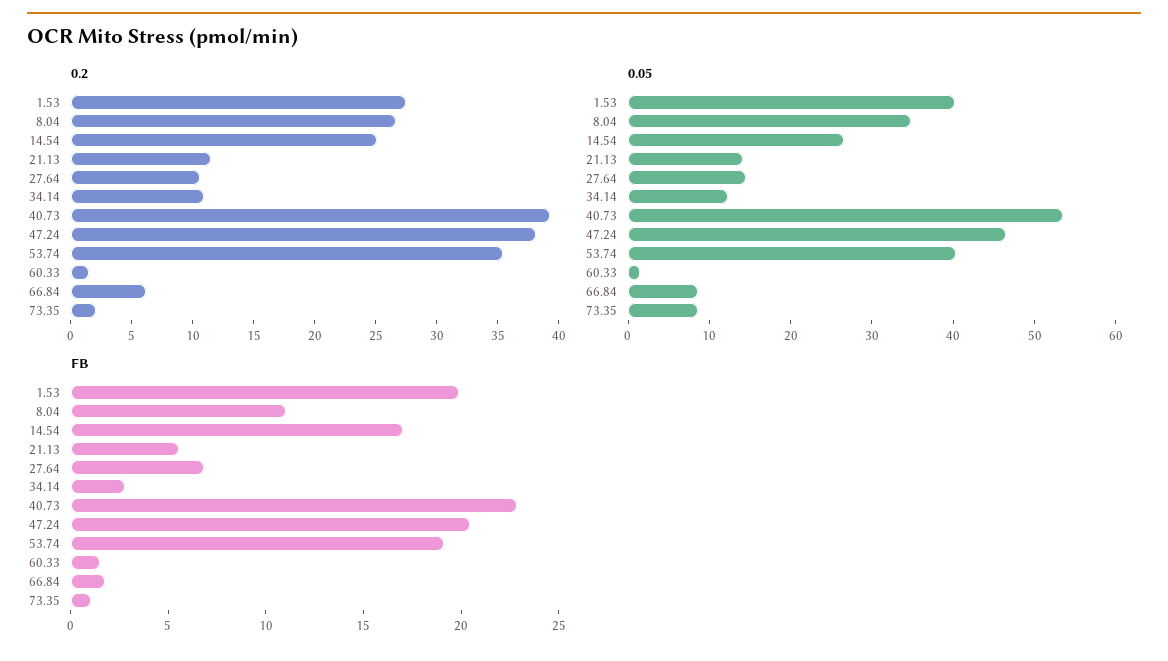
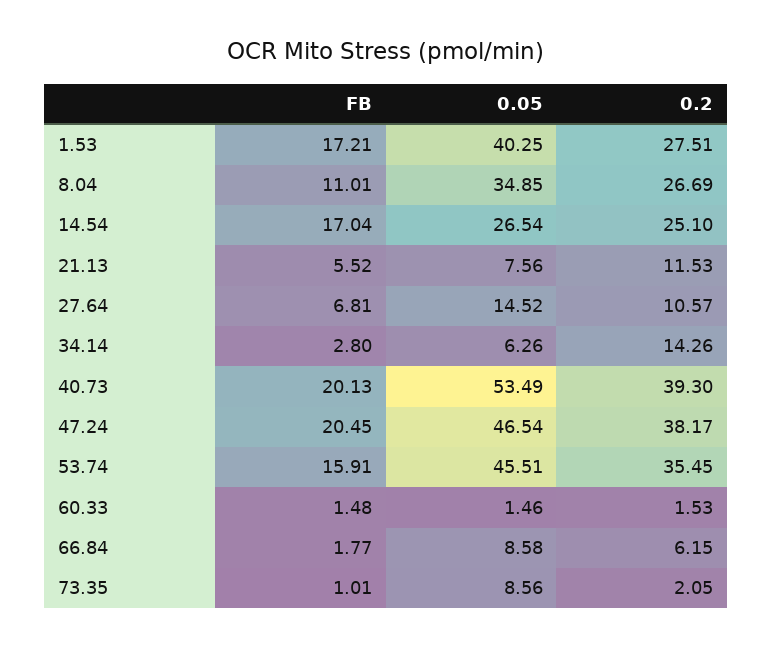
  {
    "0.2": {
      "1.53": 27.51,
      "8.04": 26.69,
      "14.54": 25.1,
      "21.13": 11.53,
      "27.64": 10.57,
-     "34.14": 11,
+     "34.14": 14.26,
      "40.73": 39.3,
      "47.24": 38.17,
      "53.74": 35.45,
      "60.33": 1.53,
      "66.84": 6.15,
      "73.35": 2.05
    },
    "0.05": {
      "1.53": 40.25,
      "8.04": 34.85,
      "14.54": 26.54,
-     "21.13": 14,
+     "21.13": 7.56,
      "27.64": 14.52,
-     "34.14": 12,
+     "34.14": 6.26,
      "40.73": 53.49,
      "47.24": 46.54,
-     "53.74": 40,
+     "53.74": 45.51,
      "60.33": 1.46,
      "66.84": 8.58,
      "73.35": 8.56
    },
    "FB": {
-     "1.53": 20,
+     "1.53": 17.21,
      "8.04": 11.01,
      "14.54": 17.04,
      "21.13": 5.52,
      "27.64": 6.81,
      "34.14": 2.8,
-     "40.73": 23,
+     "40.73": 20.13,
      "47.24": 20.45,
-     "53.74": 19,
+     "53.74": 15.91,
      "60.33": 1.48,
      "66.84": 1.77,
      "73.35": 1.01
    }
  }

